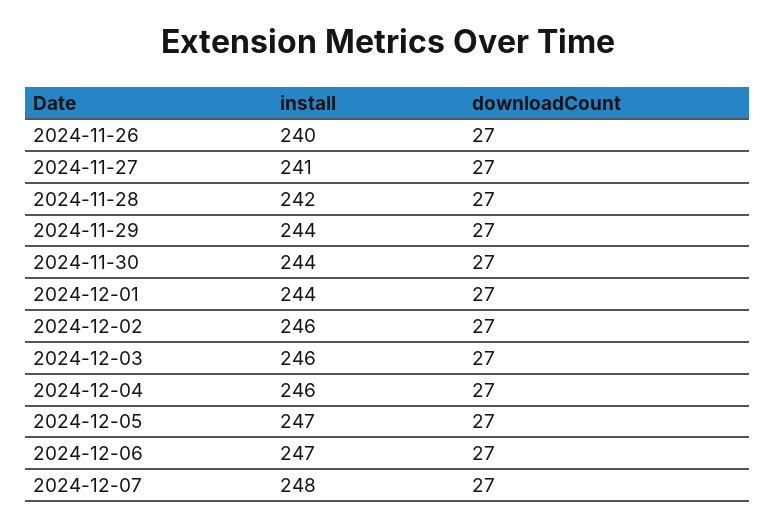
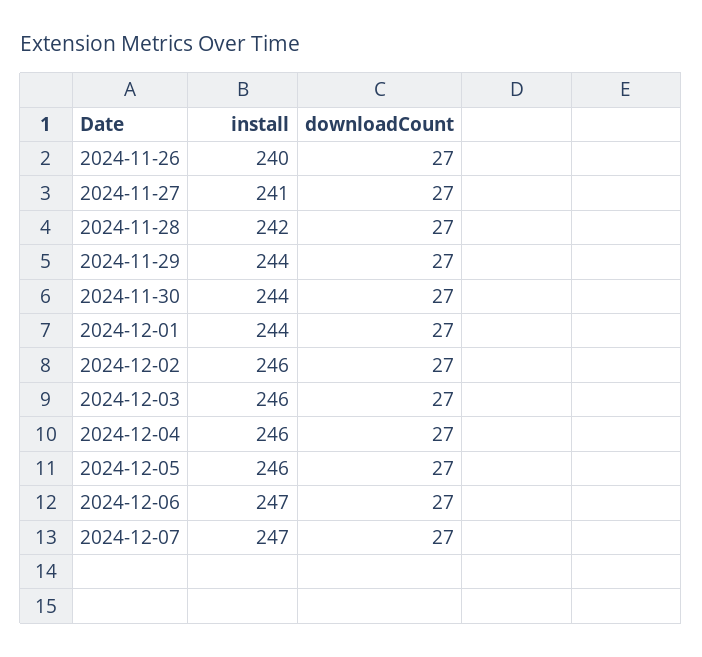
  {
    "install": {
      "2024-11-26": 240,
      "2024-11-27": 241,
      "2024-11-28": 242,
      "2024-11-29": 244,
      "2024-11-30": 244,
      "2024-12-01": 244,
      "2024-12-02": 246,
      "2024-12-03": 246,
      "2024-12-04": 246,
-     "2024-12-05": 247,
+     "2024-12-05": 246,
      "2024-12-06": 247,
-     "2024-12-07": 248
+     "2024-12-07": 247
    },
    "downloadCount": {
      "2024-11-26": 27,
      "2024-11-27": 27,
      "2024-11-28": 27,
      "2024-11-29": 27,
      "2024-11-30": 27,
      "2024-12-01": 27,
      "2024-12-02": 27,
      "2024-12-03": 27,
      "2024-12-04": 27,
      "2024-12-05": 27,
      "2024-12-06": 27,
      "2024-12-07": 27
    }
  }

